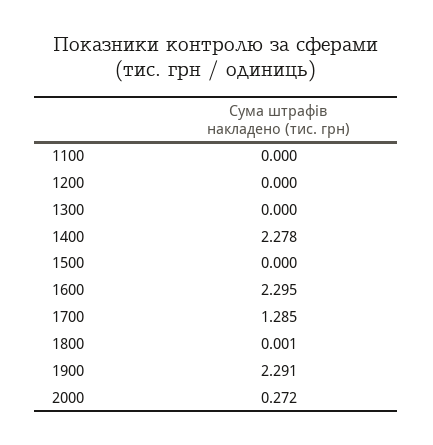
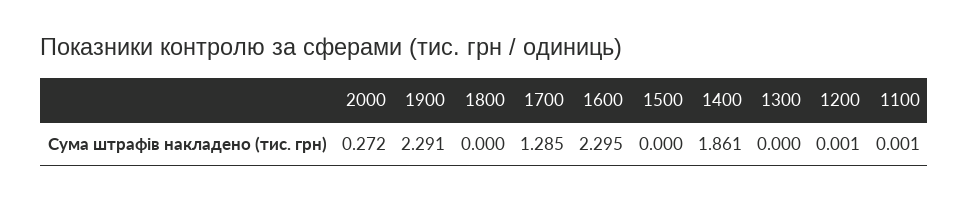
  {
-   "1100": 0,
+   "1100": 0.001,
-   "1200": 0,
+   "1200": 0.001,
    "1300": 0,
-   "1400": 2.278,
+   "1400": 1.861,
    "1500": 0,
    "1600": 2.295,
    "1700": 1.285,
-   "1800": 0.001,
+   "1800": 0,
    "1900": 2.291,
    "2000": 0.272
  }

